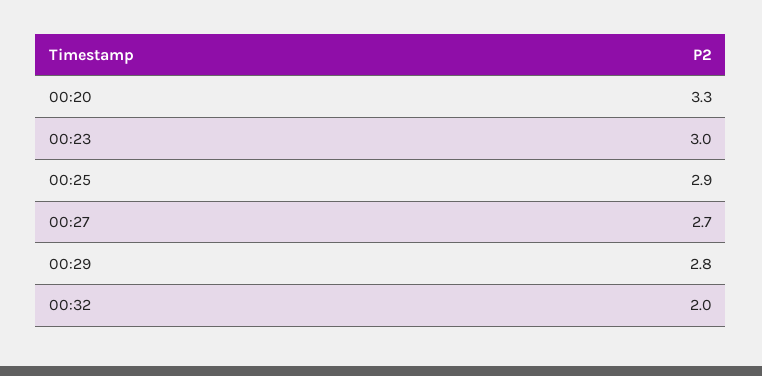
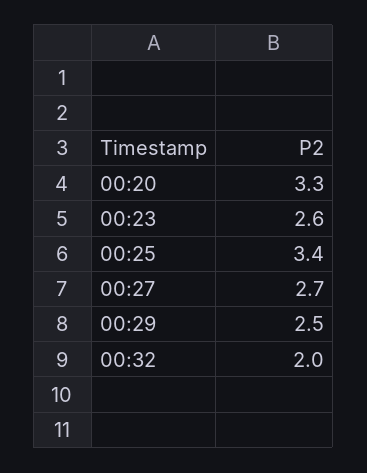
  {
    "00:20": 3.3,
-   "00:23": 3,
+   "00:23": 2.6,
-   "00:25": 2.9,
+   "00:25": 3.4,
    "00:27": 2.7,
-   "00:29": 2.8,
+   "00:29": 2.5,
    "00:32": 2
  }

